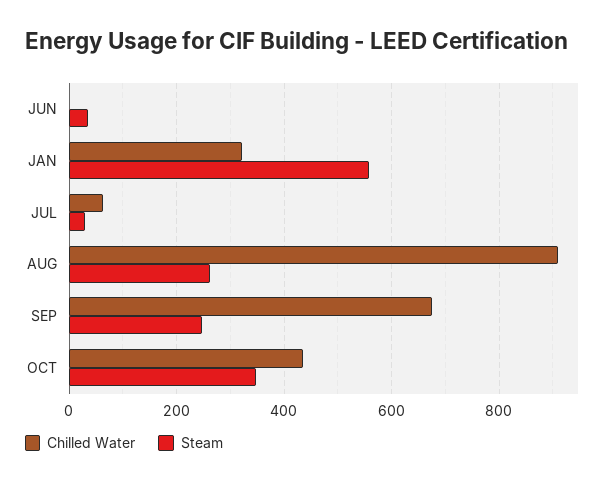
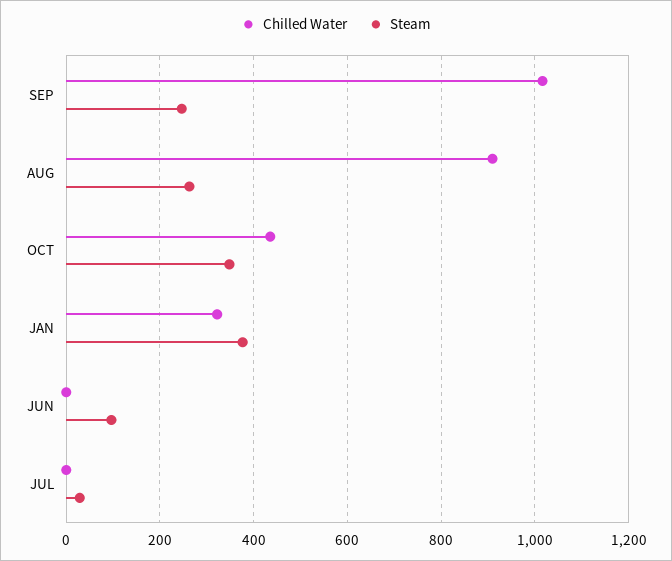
  {
    "Chilled Water": {
      "JUN": 0,
      "JAN": 320,
-     "JUL": 60,
+     "JUL": 0,
      "AUG": 900,
-     "SEP": 680,
+     "SEP": 1020,
      "OCT": 440
    },
    "Steam": {
-     "JUN": 40,
+     "JUN": 100,
-     "JAN": 560,
+     "JAN": 380,
      "JUL": 20,
      "AUG": 260,
      "SEP": 240,
      "OCT": 340
    }
  }

